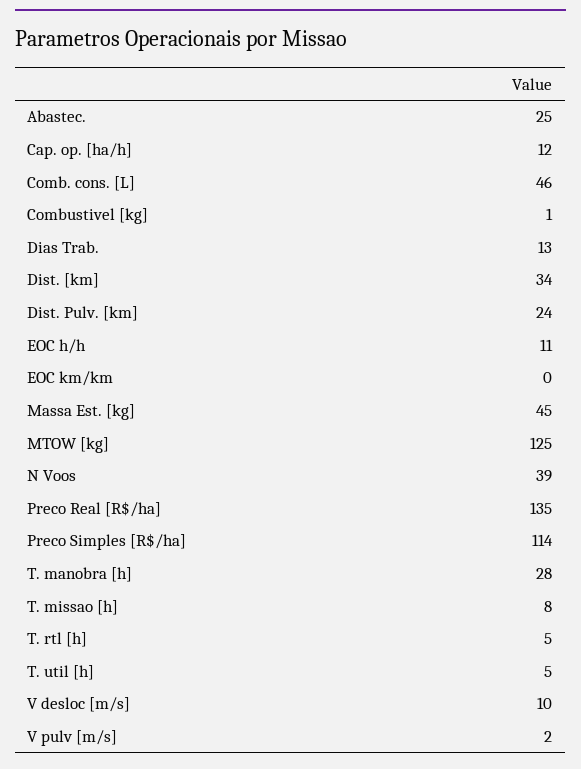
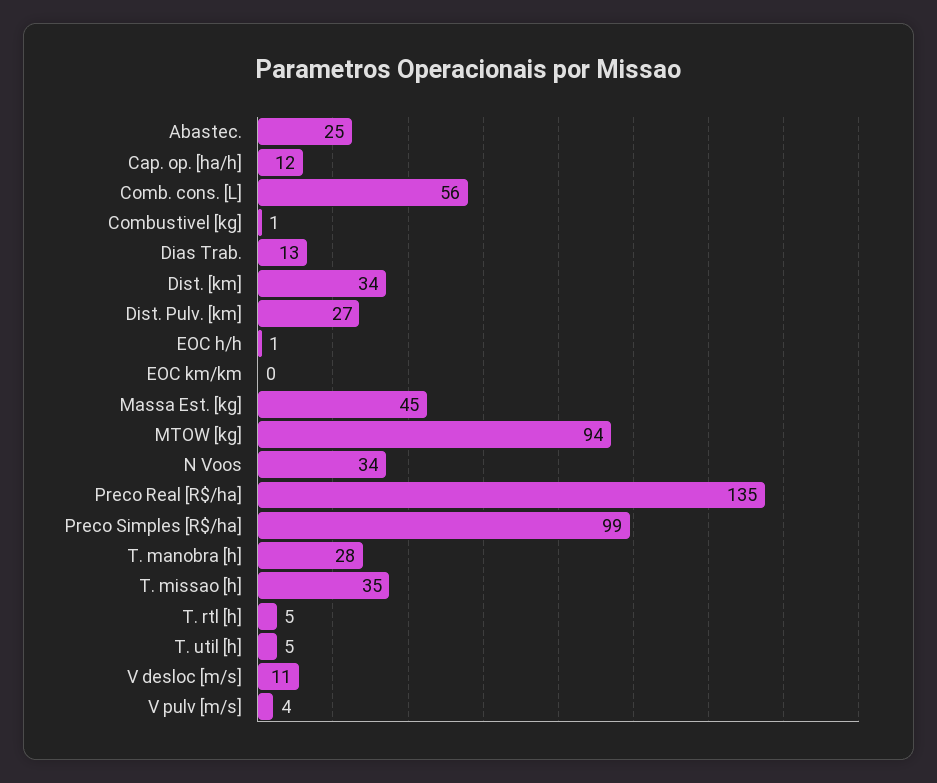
  {
    "Abastec.": 25,
    "Cap. op. [ha/h]": 12,
-   "Comb. cons. [L]": 46,
+   "Comb. cons. [L]": 56,
    "Combustivel [kg]": 1,
    "Dias Trab.": 13,
    "Dist. [km]": 34,
-   "Dist. Pulv. [km]": 24,
+   "Dist. Pulv. [km]": 27,
-   "EOC h/h": 11,
+   "EOC h/h": 1,
    "EOC km/km": 0,
    "Massa Est. [kg]": 45,
-   "MTOW [kg]": 125,
+   "MTOW [kg]": 94,
-   "N Voos": 39,
+   "N Voos": 34,
    "Preco Real [R$/ha]": 135,
-   "Preco Simples [R$/ha]": 114,
+   "Preco Simples [R$/ha]": 99,
    "T. manobra [h]": 28,
-   "T. missao [h]": 8,
+   "T. missao [h]": 35,
    "T. rtl [h]": 5,
    "T. util [h]": 5,
-   "V desloc [m/s]": 10,
+   "V desloc [m/s]": 11,
-   "V pulv [m/s]": 2
+   "V pulv [m/s]": 4
  }

